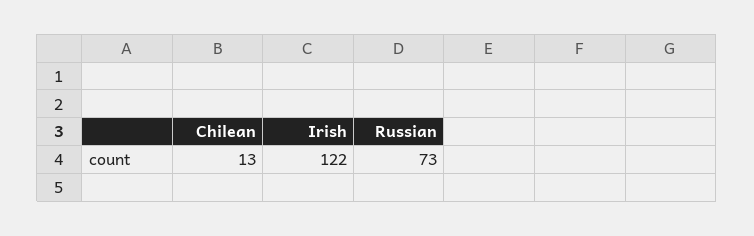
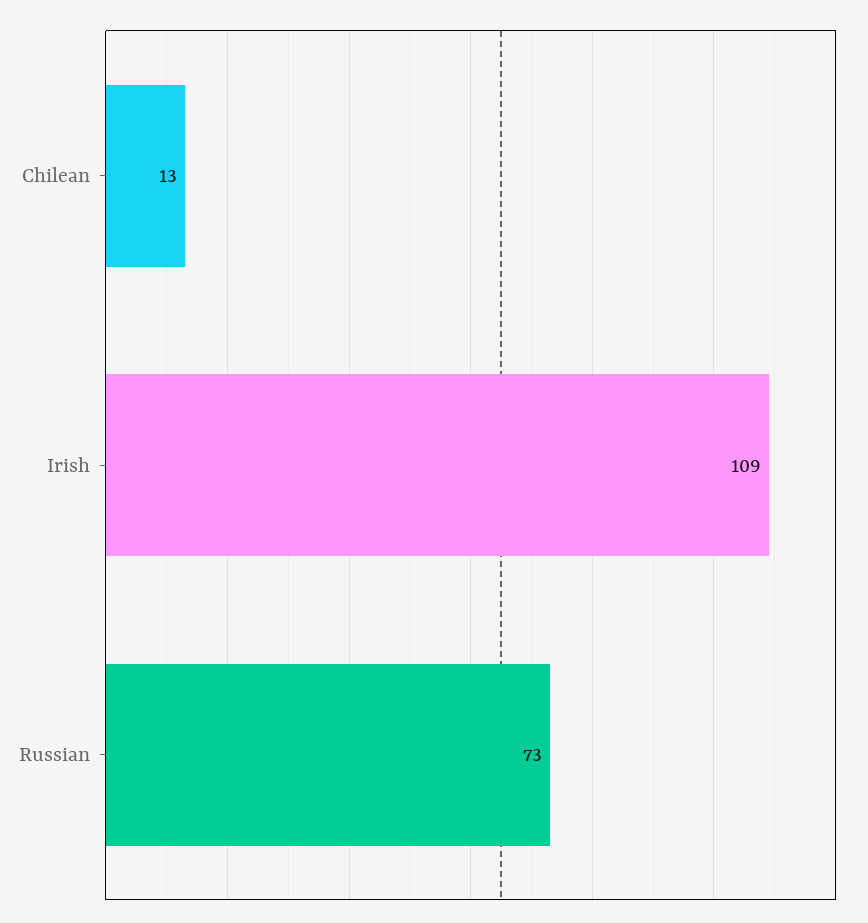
  {
    "Chilean": 13,
-   "Irish": 122,
+   "Irish": 109,
    "Russian": 73
  }

